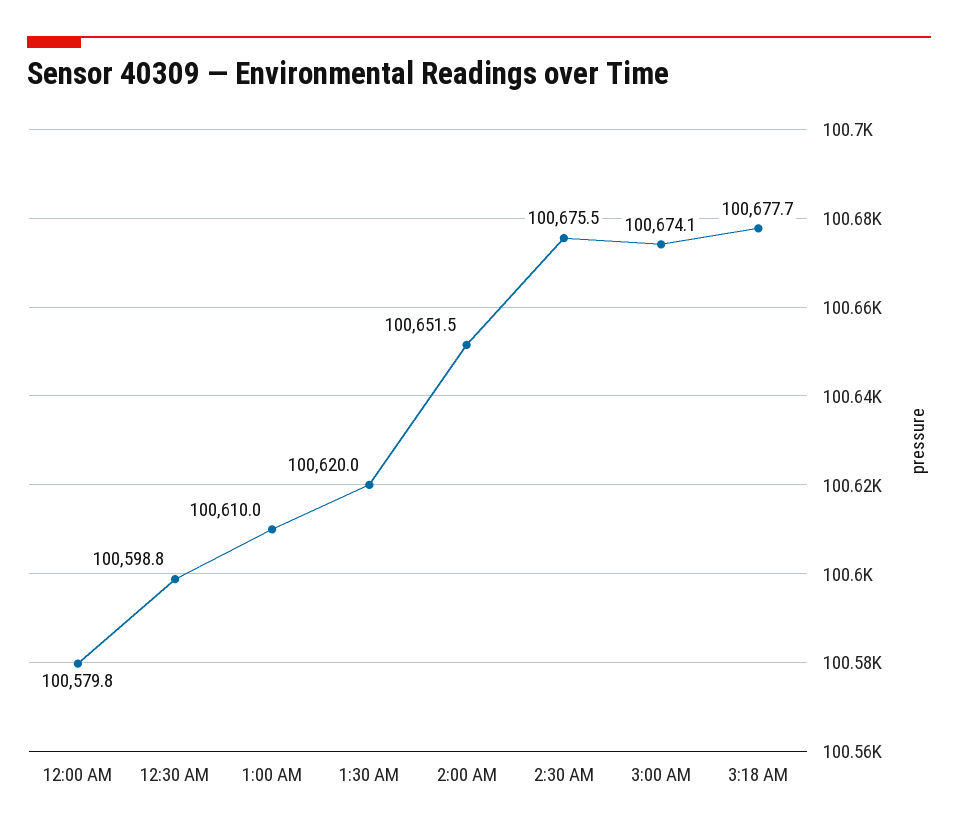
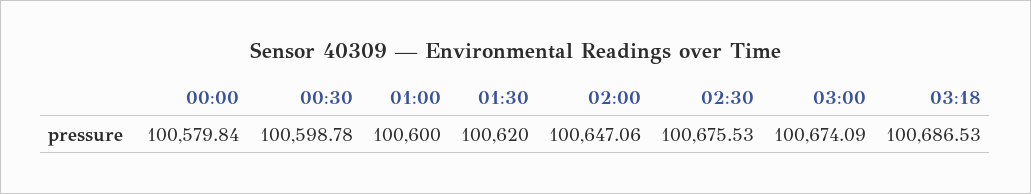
  {
    "12:00 AM": 100579.84,
    "12:30 AM": 100598.78,
-   "1:00 AM": 100610,
+   "1:00 AM": 100600,
    "1:30 AM": 100620,
-   "2:00 AM": 100651.5,
+   "2:00 AM": 100647.06,
    "2:30 AM": 100675.53,
    "3:00 AM": 100674.09,
-   "3:18 AM": 100677.7
+   "3:18 AM": 100686.53
  }

